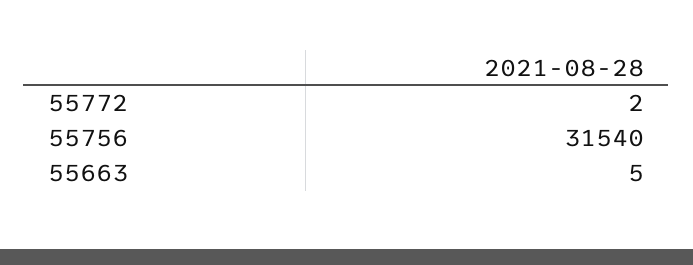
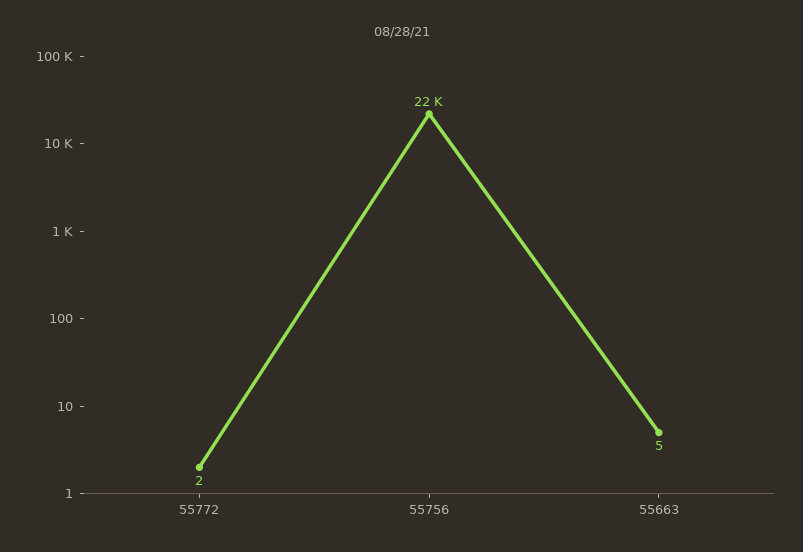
  {
    "55772": 2,
-   "55756": 31540,
+   "55756": 22000,
    "55663": 5
  }

